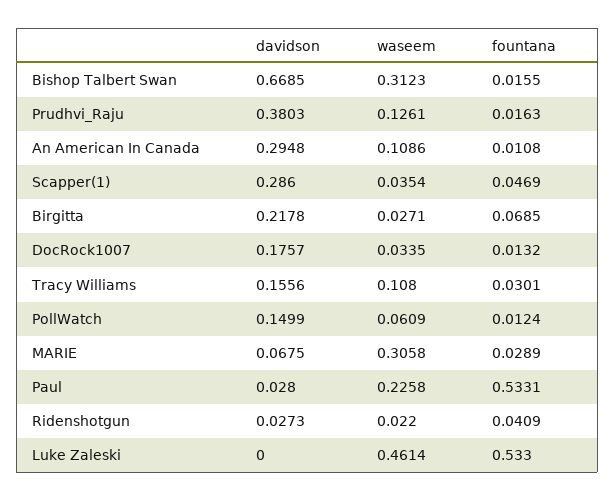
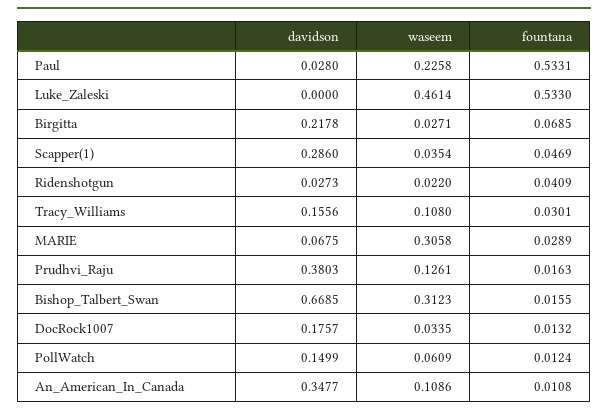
  {
    "davidson": {
      "Bishop Talbert Swan": 0.6685,
      "Prudhvi_Raju": 0.3803,
-     "An American In Canada": 0.2948,
+     "An American In Canada": 0.3477,
      "Scapper(1)": 0.286,
      "Birgitta": 0.2178,
      "DocRock1007": 0.1757,
      "Tracy Williams": 0.1556,
      "PollWatch": 0.1499,
      "MARIE": 0.0675,
      "Paul": 0.028,
      "Ridenshotgun": 0.0273,
      "Luke Zaleski": 0
    },
    "waseem": {
      "Bishop Talbert Swan": 0.3123,
      "Prudhvi_Raju": 0.1261,
      "An American In Canada": 0.1086,
      "Scapper(1)": 0.0354,
      "Birgitta": 0.0271,
      "DocRock1007": 0.0335,
      "Tracy Williams": 0.108,
      "PollWatch": 0.0609,
      "MARIE": 0.3058,
      "Paul": 0.2258,
      "Ridenshotgun": 0.022,
      "Luke Zaleski": 0.4614
    },
    "fountana": {
      "Bishop Talbert Swan": 0.0155,
      "Prudhvi_Raju": 0.0163,
      "An American In Canada": 0.0108,
      "Scapper(1)": 0.0469,
      "Birgitta": 0.0685,
      "DocRock1007": 0.0132,
      "Tracy Williams": 0.0301,
      "PollWatch": 0.0124,
      "MARIE": 0.0289,
      "Paul": 0.5331,
      "Ridenshotgun": 0.0409,
      "Luke Zaleski": 0.533
    }
  }

